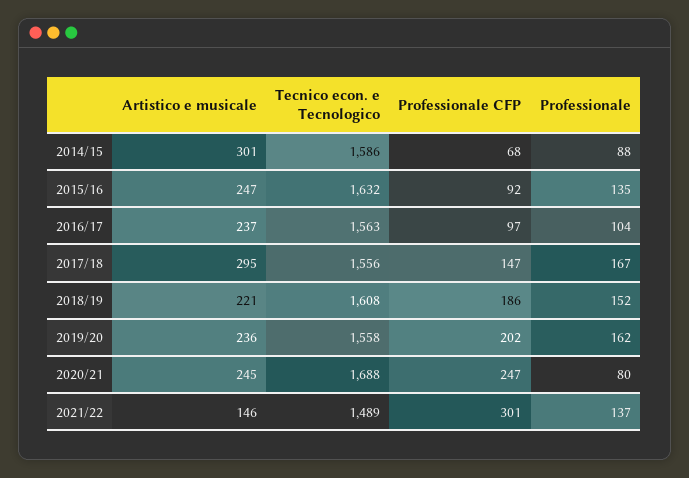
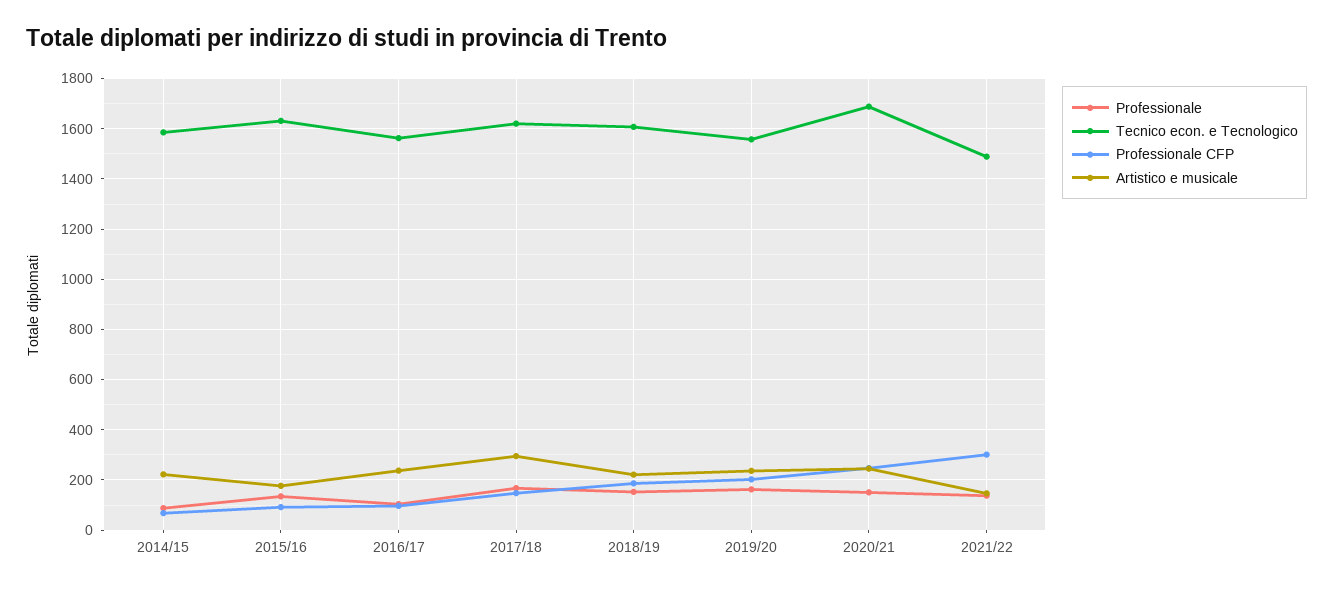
  {
    "Artistico e musicale": {
-     "2014/15": 301,
+     "2014/15": 225,
-     "2015/16": 247,
+     "2015/16": 175,
      "2016/17": 237,
      "2017/18": 295,
      "2018/19": 221,
      "2019/20": 236,
      "2020/21": 245,
      "2021/22": 146
    },
    "Tecnico econ. e Tecnologico": {
      "2014/15": 1586,
      "2015/16": 1632,
      "2016/17": 1563,
-     "2017/18": 1556,
+     "2017/18": 1625,
      "2018/19": 1608,
      "2019/20": 1558,
      "2020/21": 1688,
      "2021/22": 1489
    },
    "Professionale CFP": {
      "2014/15": 68,
      "2015/16": 92,
      "2016/17": 97,
      "2017/18": 147,
      "2018/19": 186,
      "2019/20": 202,
      "2020/21": 247,
      "2021/22": 301
    },
    "Professionale": {
      "2014/15": 88,
      "2015/16": 135,
      "2016/17": 104,
      "2017/18": 167,
      "2018/19": 152,
      "2019/20": 162,
-     "2020/21": 80,
+     "2020/21": 150,
      "2021/22": 137
    }
  }

